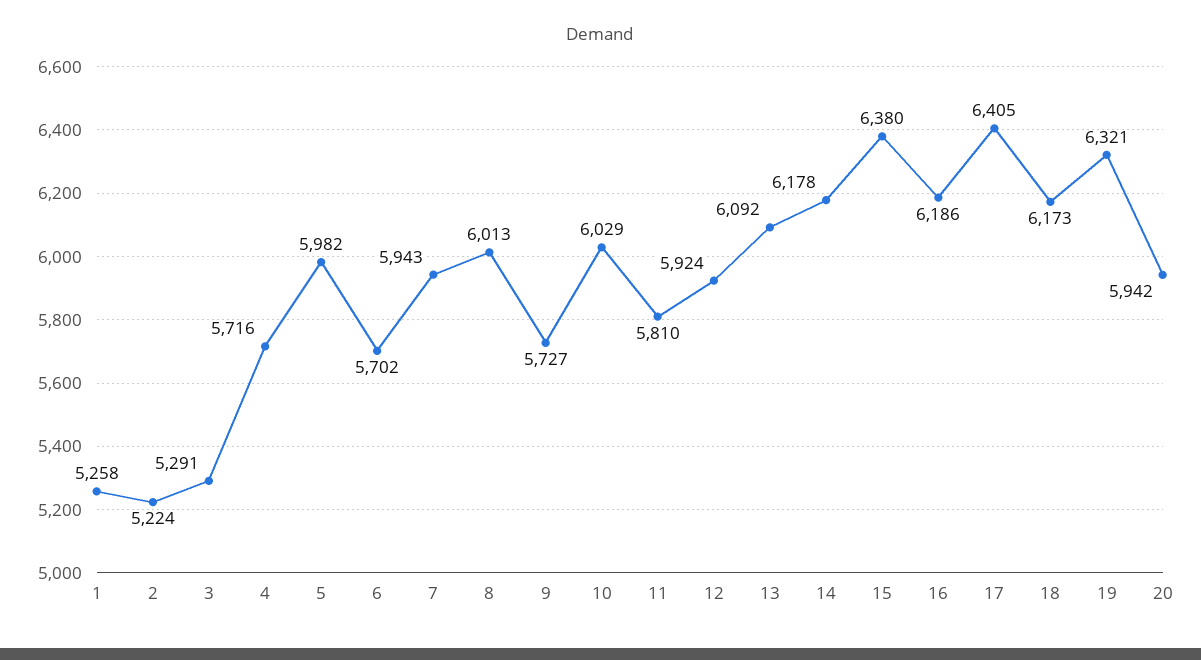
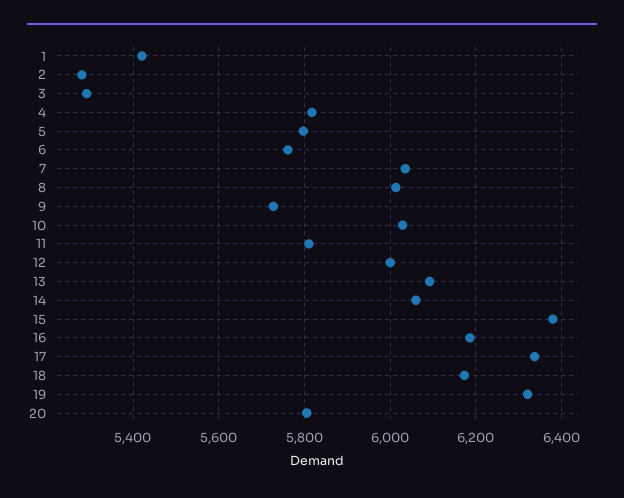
  {
-   "1": 5258,
+   "1": 5420,
-   "2": 5224,
+   "2": 5280,
    "3": 5291,
-   "4": 5716,
+   "4": 5820,
-   "5": 5982,
+   "5": 5800,
-   "6": 5702,
+   "6": 5760,
-   "7": 5943,
+   "7": 6040,
    "8": 6013,
    "9": 5727,
    "10": 6029,
    "11": 5810,
-   "12": 5924,
+   "12": 6000,
    "13": 6092,
-   "14": 6178,
+   "14": 6060,
    "15": 6380,
    "16": 6186,
-   "17": 6405,
+   "17": 6340,
    "18": 6173,
    "19": 6321,
-   "20": 5942
+   "20": 5800
  }

